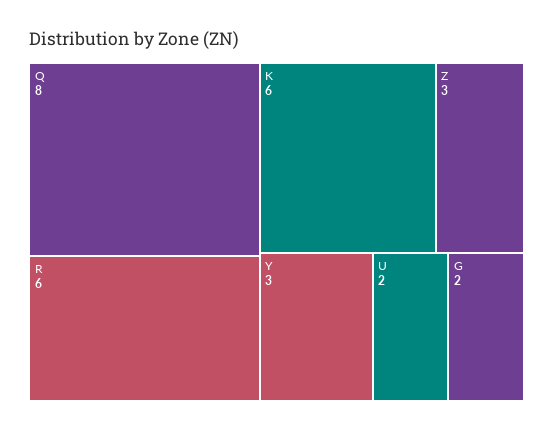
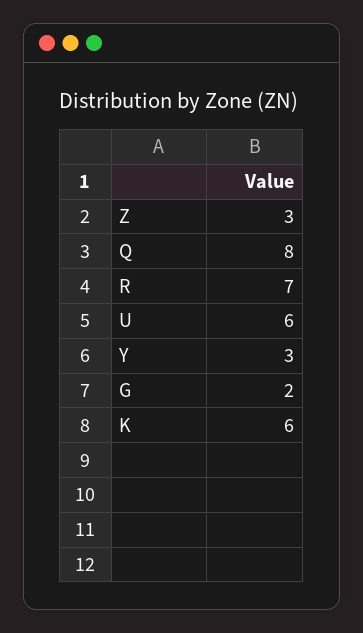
  {
    "Q": 8,
-   "R": 6,
+   "R": 7,
    "K": 6,
    "Z": 3,
    "Y": 3,
-   "U": 2,
+   "U": 6,
    "G": 2
  }

